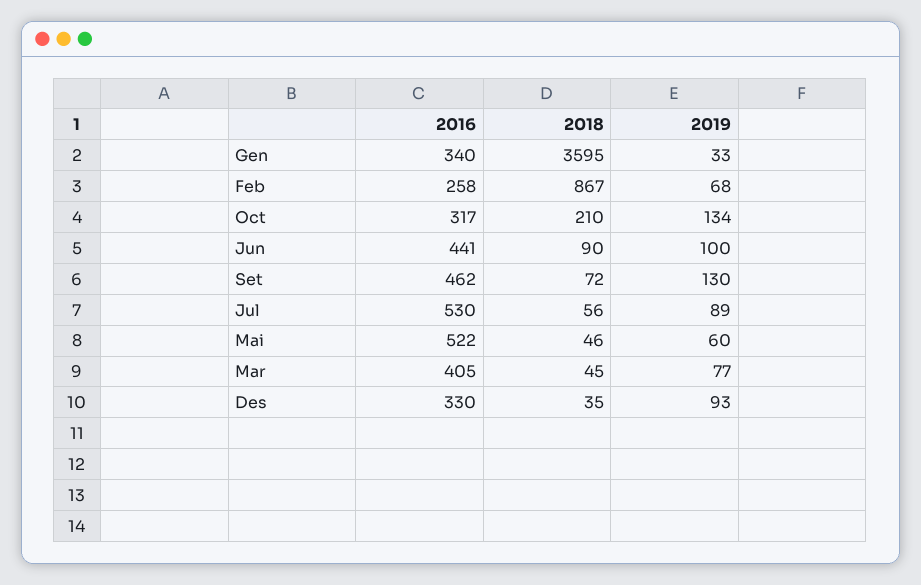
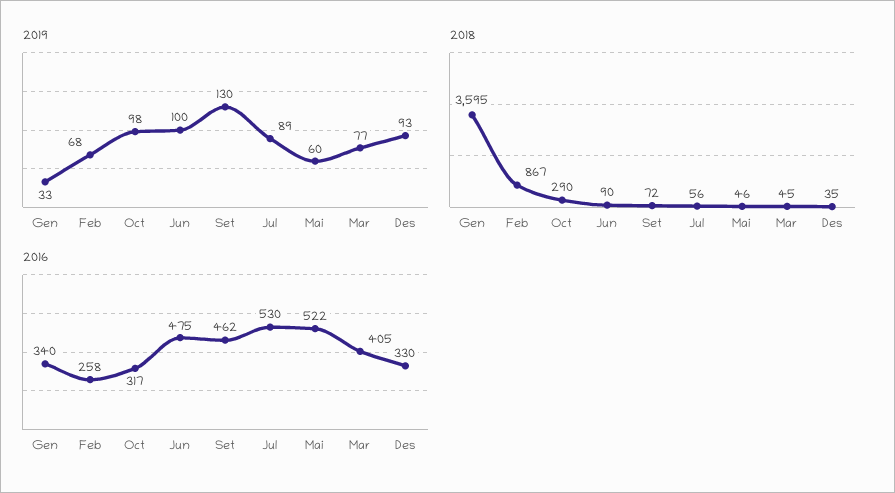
  {
    "2016": {
      "Gen": 340,
      "Feb": 258,
      "Oct": 317,
-     "Jun": 441,
+     "Jun": 475,
      "Set": 462,
      "Jul": 530,
      "Mai": 522,
      "Mar": 405,
      "Des": 330
    },
    "2018": {
      "Gen": 3595,
      "Feb": 867,
-     "Oct": 210,
+     "Oct": 290,
      "Jun": 90,
      "Set": 72,
      "Jul": 56,
      "Mai": 46,
      "Mar": 45,
      "Des": 35
    },
    "2019": {
      "Gen": 33,
      "Feb": 68,
-     "Oct": 134,
+     "Oct": 98,
      "Jun": 100,
      "Set": 130,
      "Jul": 89,
      "Mai": 60,
      "Mar": 77,
      "Des": 93
    }
  }

